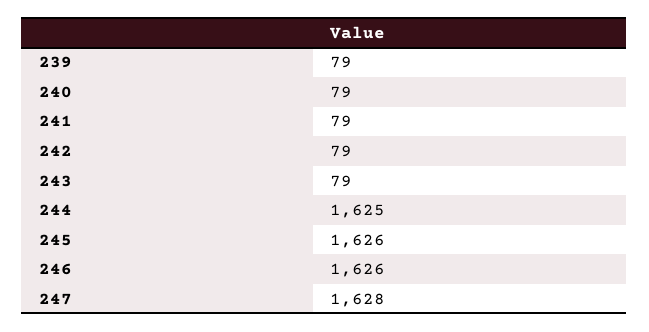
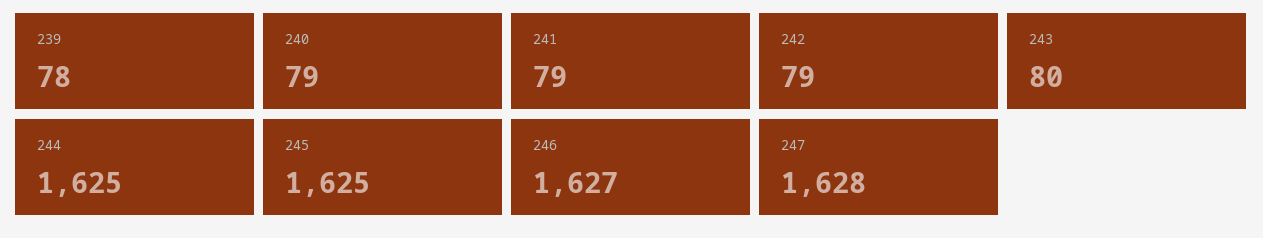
  {
-   "239": 79,
+   "239": 78,
    "240": 79,
    "241": 79,
    "242": 79,
-   "243": 79,
+   "243": 80,
    "244": 1625,
-   "245": 1626,
+   "245": 1625,
-   "246": 1626,
+   "246": 1627,
    "247": 1628
  }

